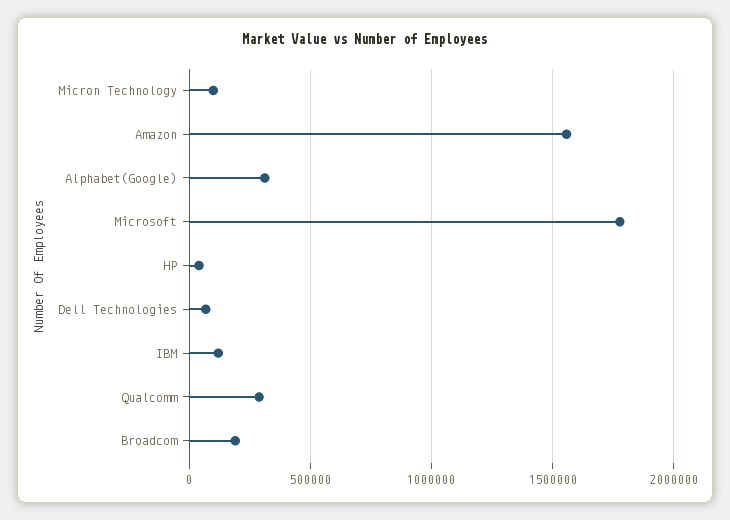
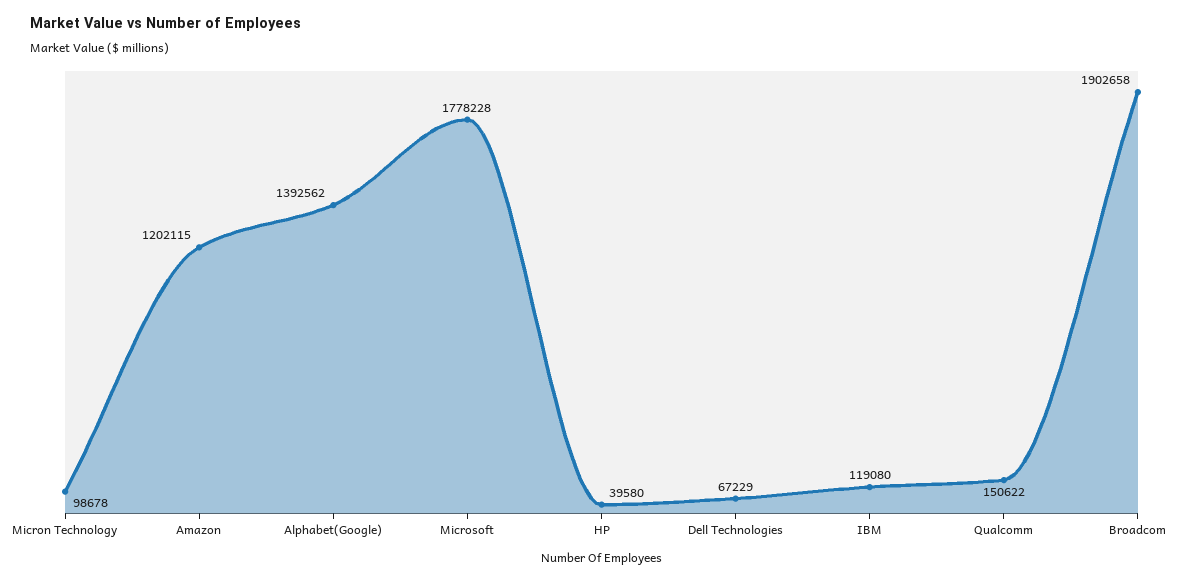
  {
    "Micron Technology": 98678,
-   "Amazon": 1550000,
+   "Amazon": 1202115,
-   "Alphabet(Google)": 300000,
+   "Alphabet(Google)": 1392562,
    "Microsoft": 1778228,
    "HP": 39580,
    "Dell Technologies": 67229,
    "IBM": 119080,
-   "Qualcomm": 300000,
+   "Qualcomm": 150622,
-   "Broadcom": 200000
+   "Broadcom": 1902658
  }

